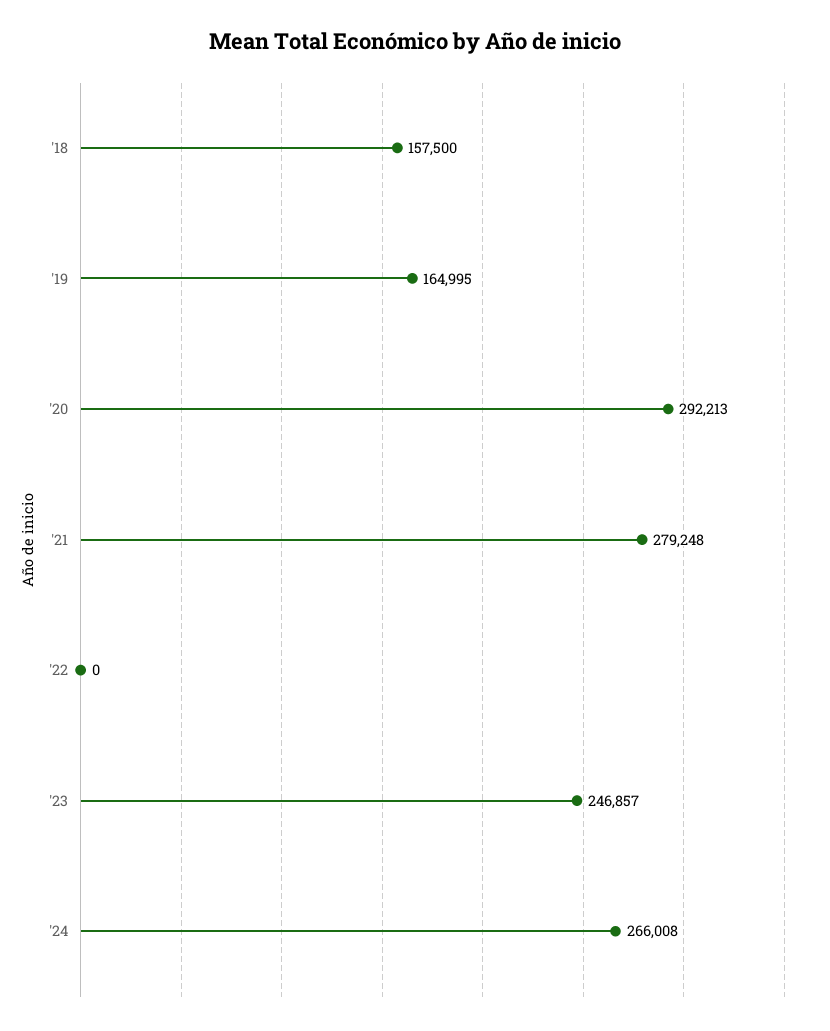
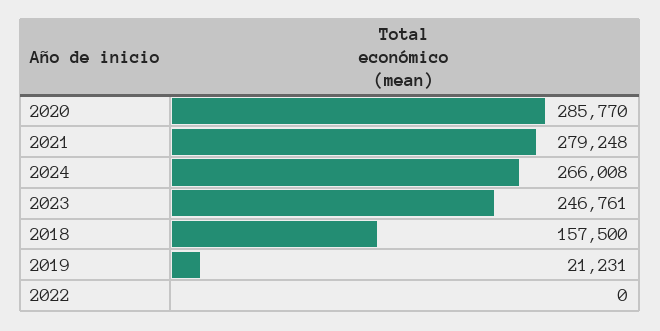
  {
    "'18": 157500,
-   "'19": 164995,
+   "'19": 21231,
-   "'20": 292213,
+   "'20": 285770,
    "'21": 279248,
    "'22": 0,
-   "'23": 246857,
+   "'23": 246761,
    "'24": 266008
  }

